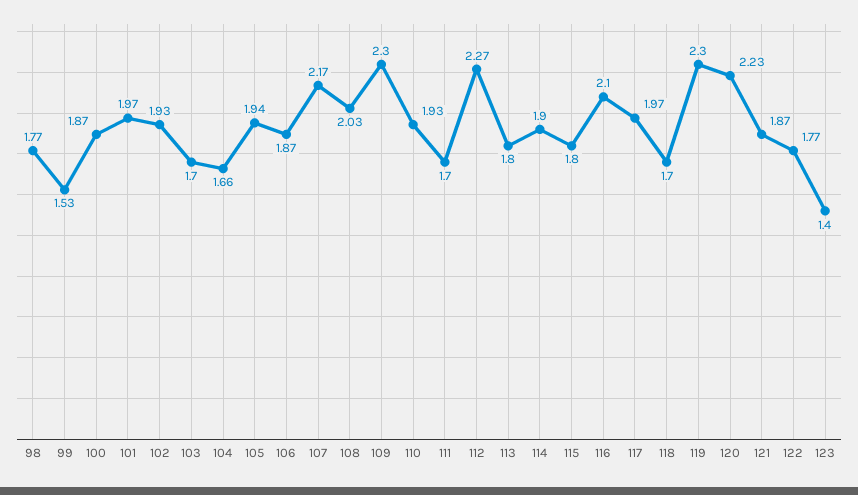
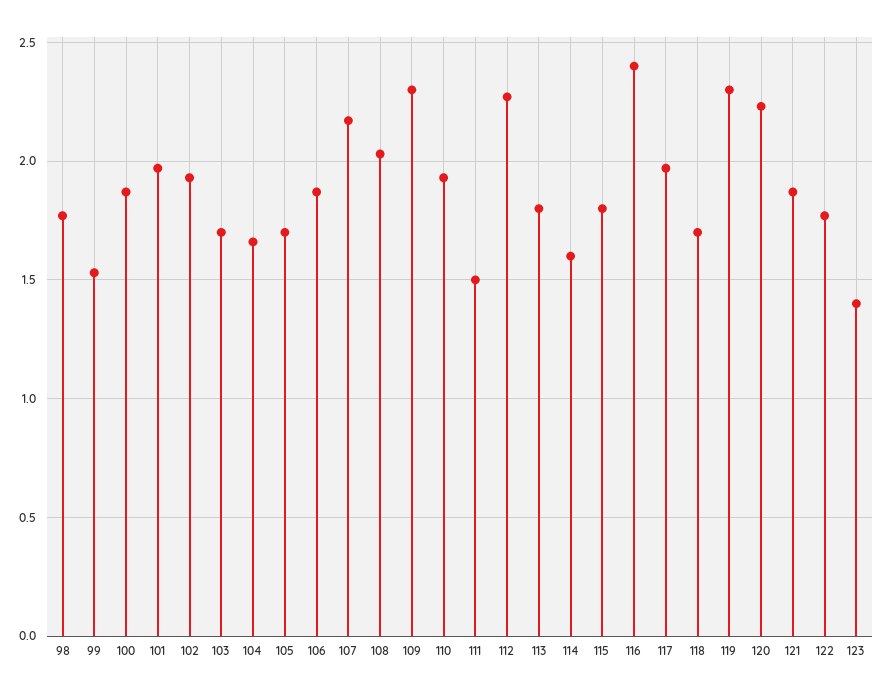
  {
    "98": 1.77,
    "99": 1.53,
    "100": 1.87,
    "101": 1.97,
    "102": 1.93,
    "103": 1.7,
    "104": 1.66,
-   "105": 1.94,
+   "105": 1.7,
    "106": 1.87,
    "107": 2.17,
    "108": 2.03,
    "109": 2.3,
    "110": 1.93,
-   "111": 1.7,
+   "111": 1.5,
    "112": 2.27,
    "113": 1.8,
-   "114": 1.9,
+   "114": 1.6,
    "115": 1.8,
-   "116": 2.1,
+   "116": 2.4,
    "117": 1.97,
    "118": 1.7,
    "119": 2.3,
    "120": 2.23,
    "121": 1.87,
    "122": 1.77,
    "123": 1.4
  }

